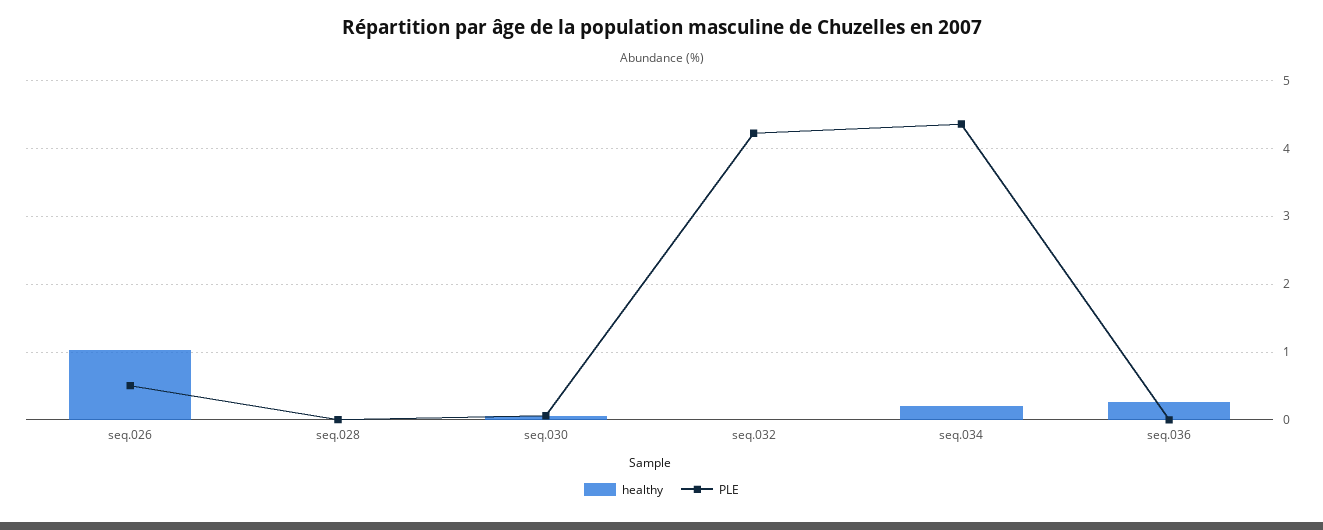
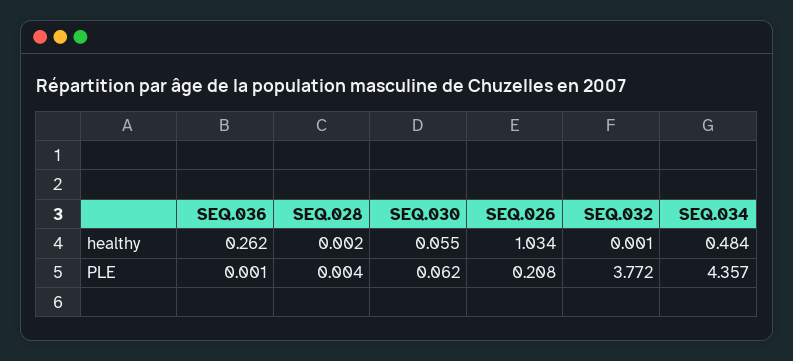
  {
    "healthy": {
      "seq.026": 1.034,
      "seq.028": 0.002,
      "seq.030": 0.055,
      "seq.032": 0.001,
-     "seq.034": 0.2,
+     "seq.034": 0.484,
      "seq.036": 0.262
    },
    "PLE": {
-     "seq.026": 0.5,
+     "seq.026": 0.208,
      "seq.028": 0.004,
      "seq.030": 0.062,
-     "seq.032": 4.2,
+     "seq.032": 3.772,
      "seq.034": 4.357,
      "seq.036": 0.001
    }
  }

